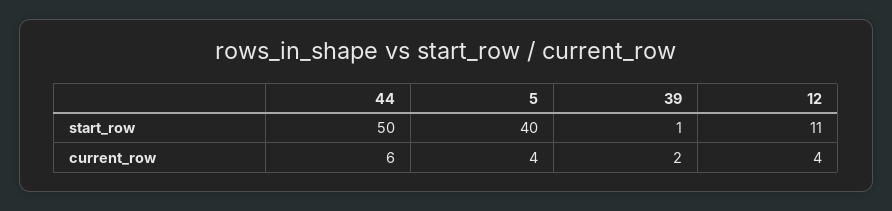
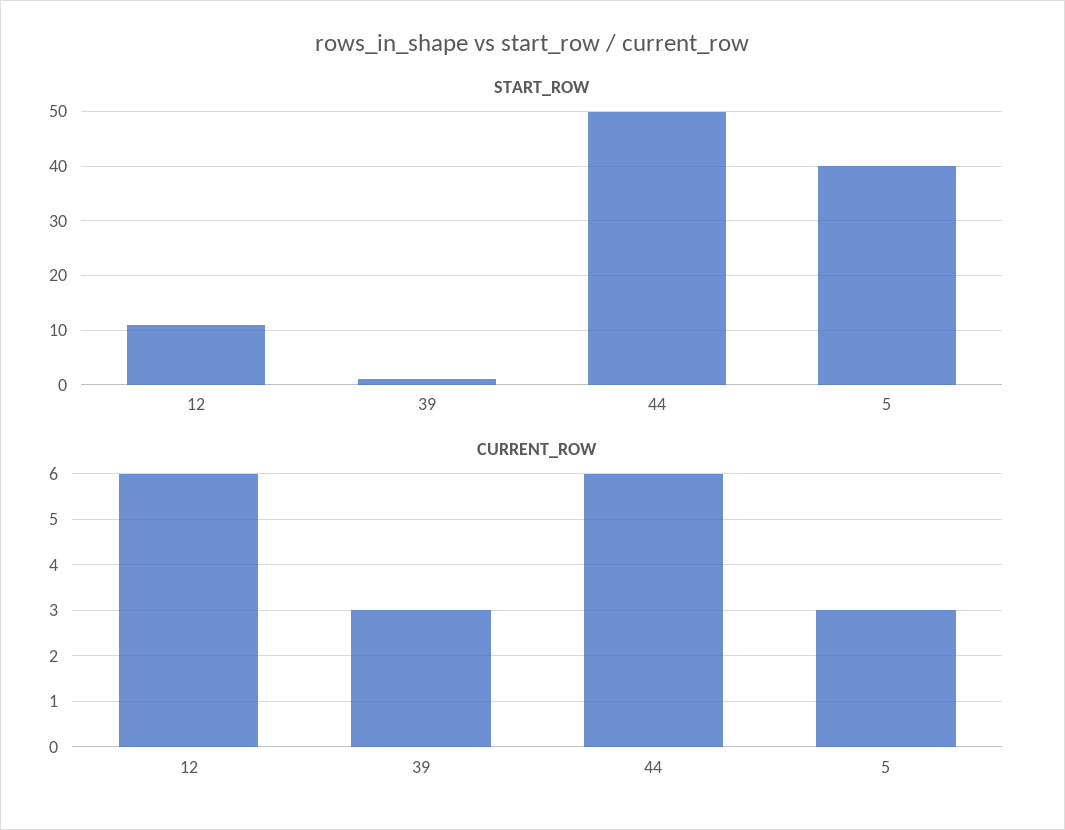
  {
    "start_row": {
      "44": 50,
      "5": 40,
      "39": 1,
      "12": 11
    },
    "current_row": {
      "44": 6,
-     "5": 4,
+     "5": 3,
-     "39": 2,
+     "39": 3,
-     "12": 4
+     "12": 6
    }
  }

